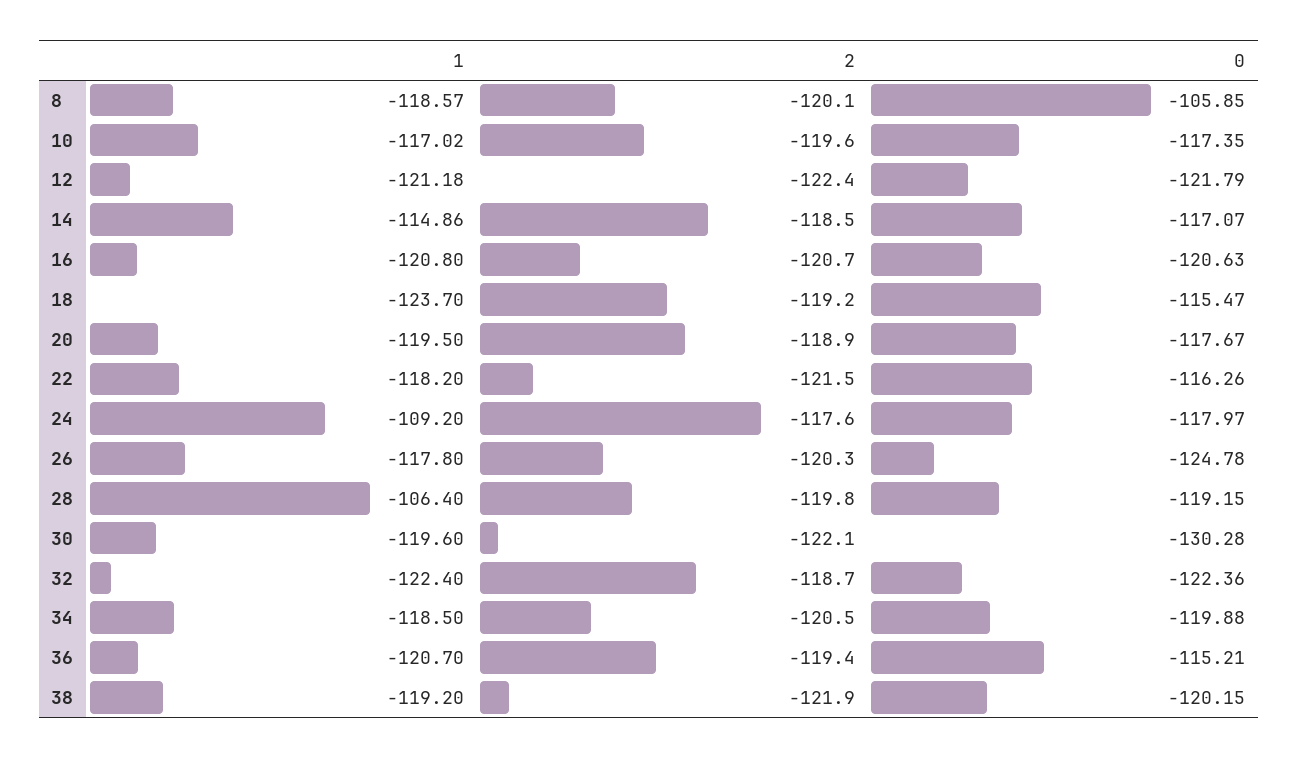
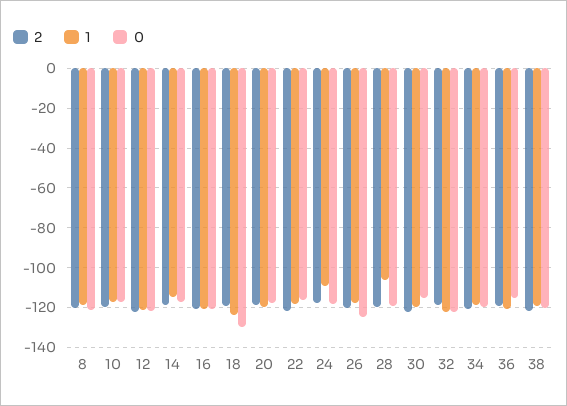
  {
    "1": {
      "8": -118.57,
      "10": -117.02,
      "12": -121.18,
      "14": -114.86,
      "16": -120.8,
      "18": -123.7,
      "20": -119.5,
      "22": -118.2,
      "24": -109.2,
      "26": -117.8,
      "28": -106.4,
      "30": -119.6,
      "32": -122.4,
      "34": -118.5,
      "36": -120.7,
      "38": -119.2
    },
    "2": {
      "8": -120.1,
      "10": -119.6,
      "12": -122.4,
      "14": -118.5,
      "16": -120.7,
      "18": -119.2,
      "20": -118.9,
      "22": -121.5,
      "24": -117.6,
      "26": -120.3,
      "28": -119.8,
      "30": -122.1,
      "32": -118.7,
      "34": -120.5,
      "36": -119.4,
      "38": -121.9
    },
    "0": {
-     "8": -105.85,
+     "8": -120,
      "10": -117.35,
      "12": -121.79,
      "14": -117.07,
      "16": -120.63,
-     "18": -115.47,
+     "18": -130,
      "20": -117.67,
      "22": -116.26,
      "24": -117.97,
      "26": -124.78,
      "28": -119.15,
-     "30": -130.28,
+     "30": -115,
      "32": -122.36,
      "34": -119.88,
      "36": -115.21,
      "38": -120.15
    }
  }

